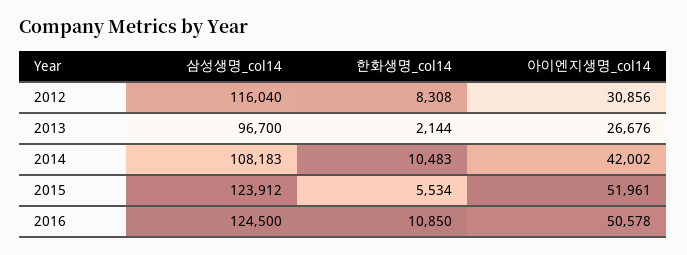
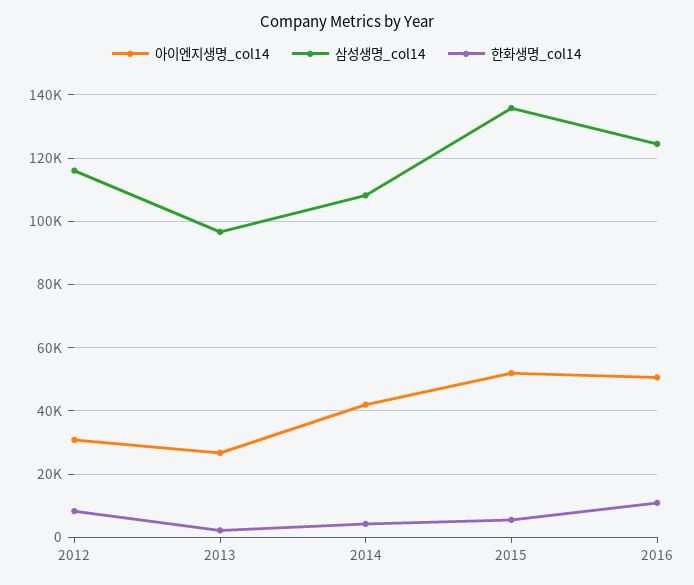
  {
    "삼성생명_col14": {
      "2012": 116040,
      "2013": 96700,
      "2014": 108183,
-     "2015": 123912,
+     "2015": 136000,
      "2016": 124500
    },
    "한화생명_col14": {
      "2012": 8308,
      "2013": 2144,
-     "2014": 10483,
+     "2014": 4000,
      "2015": 5534,
      "2016": 10850
    },
    "아이엔지생명_col14": {
      "2012": 30856,
      "2013": 26676,
      "2014": 42002,
      "2015": 51961,
      "2016": 50578
    }
  }

